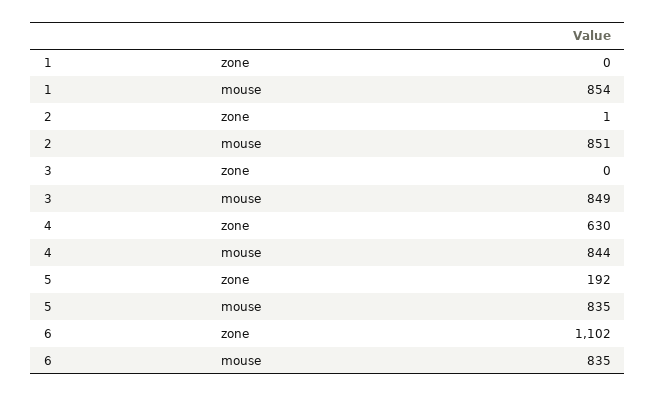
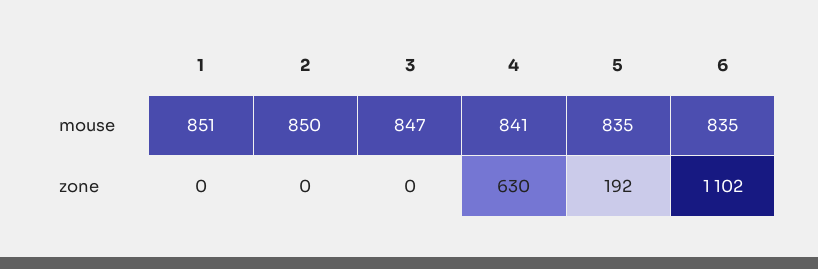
  {
    "1": {
      "zone": 0,
-     "mouse": 854
+     "mouse": 851
    },
    "2": {
-     "zone": 1,
+     "zone": 0,
-     "mouse": 851
+     "mouse": 850
    },
    "3": {
      "zone": 0,
-     "mouse": 849
+     "mouse": 847
    },
    "4": {
      "zone": 630,
-     "mouse": 844
+     "mouse": 841
    },
    "5": {
      "zone": 192,
      "mouse": 835
    },
    "6": {
      "zone": 1102,
      "mouse": 835
    }
  }

